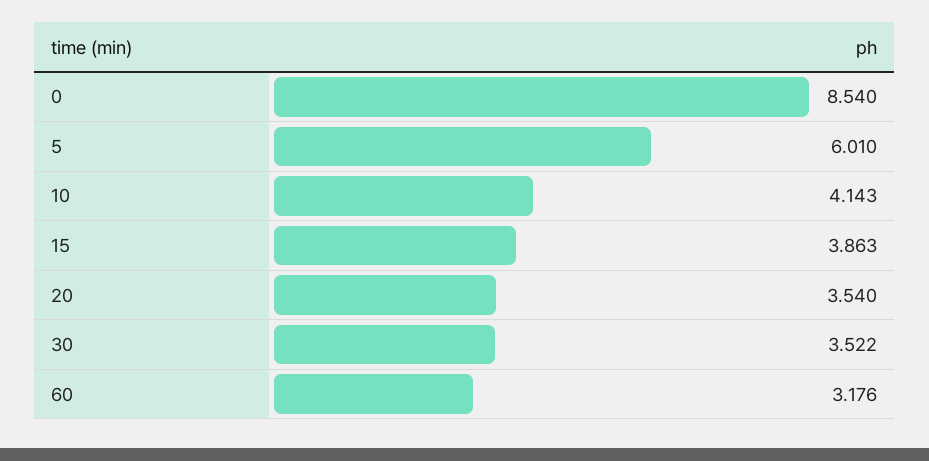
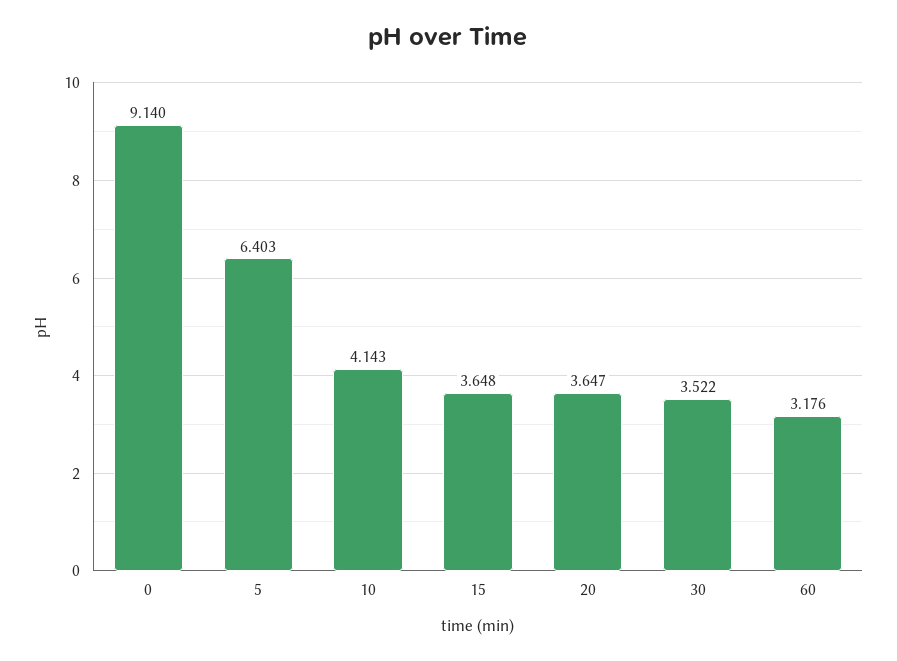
  {
-   "0": 8.54,
+   "0": 9.14,
-   "5": 6.01,
+   "5": 6.403,
    "10": 4.143,
-   "15": 3.863,
+   "15": 3.648,
-   "20": 3.54,
+   "20": 3.647,
    "30": 3.522,
    "60": 3.176
  }

